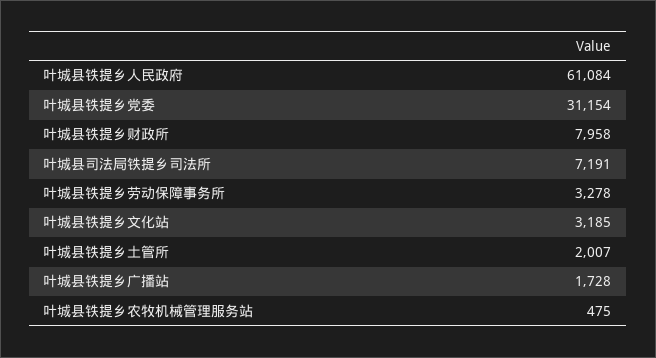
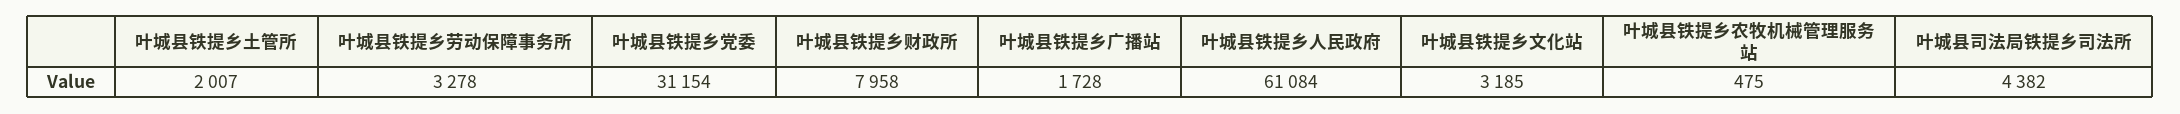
  {
    "叶城县铁提乡人民政府": 61084,
    "叶城县铁提乡党委": 31154,
    "叶城县铁提乡财政所": 7958,
-   "叶城县司法局铁提乡司法所": 7191,
+   "叶城县司法局铁提乡司法所": 4382,
    "叶城县铁提乡劳动保障事务所": 3278,
    "叶城县铁提乡文化站": 3185,
    "叶城县铁提乡土管所": 2007,
    "叶城县铁提乡广播站": 1728,
    "叶城县铁提乡农牧机械管理服务站": 475
  }

